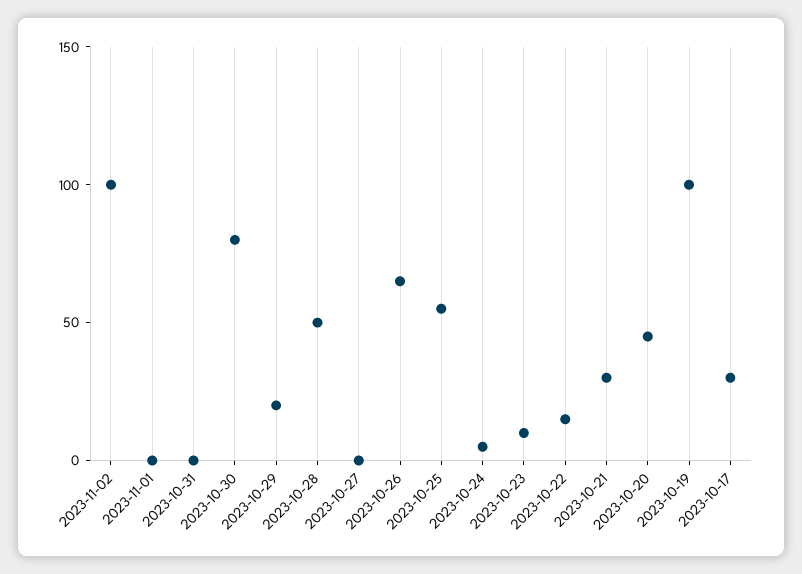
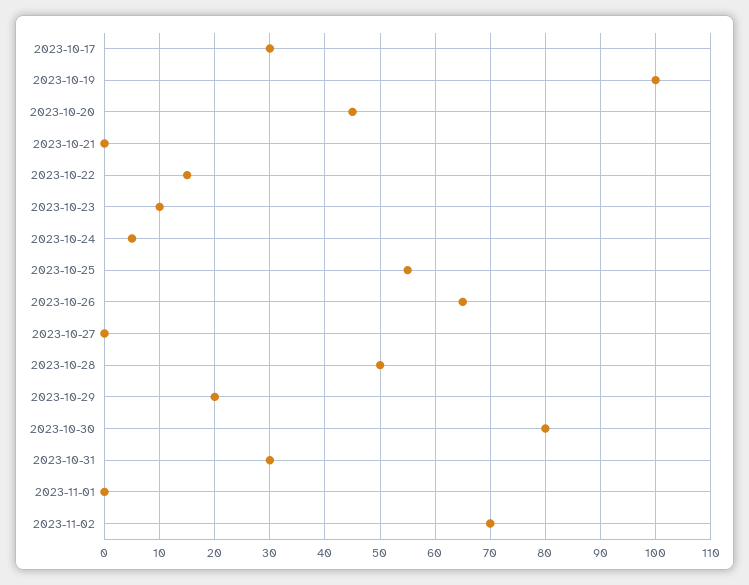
  {
-   "2023-11-02": 100,
+   "2023-11-02": 70,
    "2023-11-01": 0,
-   "2023-10-31": 0,
+   "2023-10-31": 30,
    "2023-10-30": 80,
    "2023-10-29": 20,
    "2023-10-28": 50,
    "2023-10-27": 0,
    "2023-10-26": 65,
    "2023-10-25": 55,
    "2023-10-24": 5,
    "2023-10-23": 10,
    "2023-10-22": 15,
-   "2023-10-21": 30,
+   "2023-10-21": 0,
    "2023-10-20": 45,
    "2023-10-19": 100,
    "2023-10-17": 30
  }

